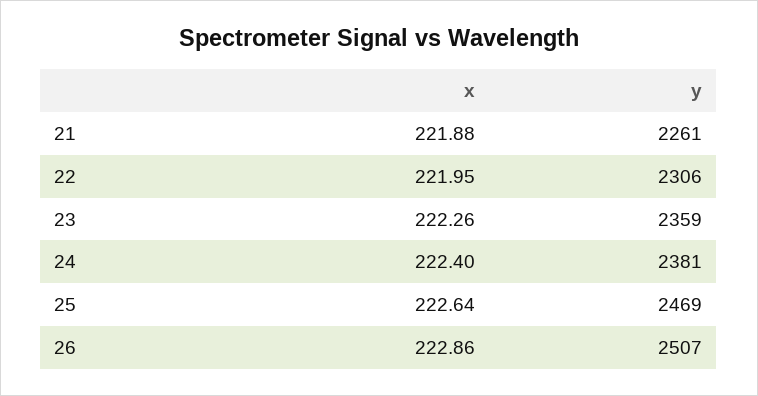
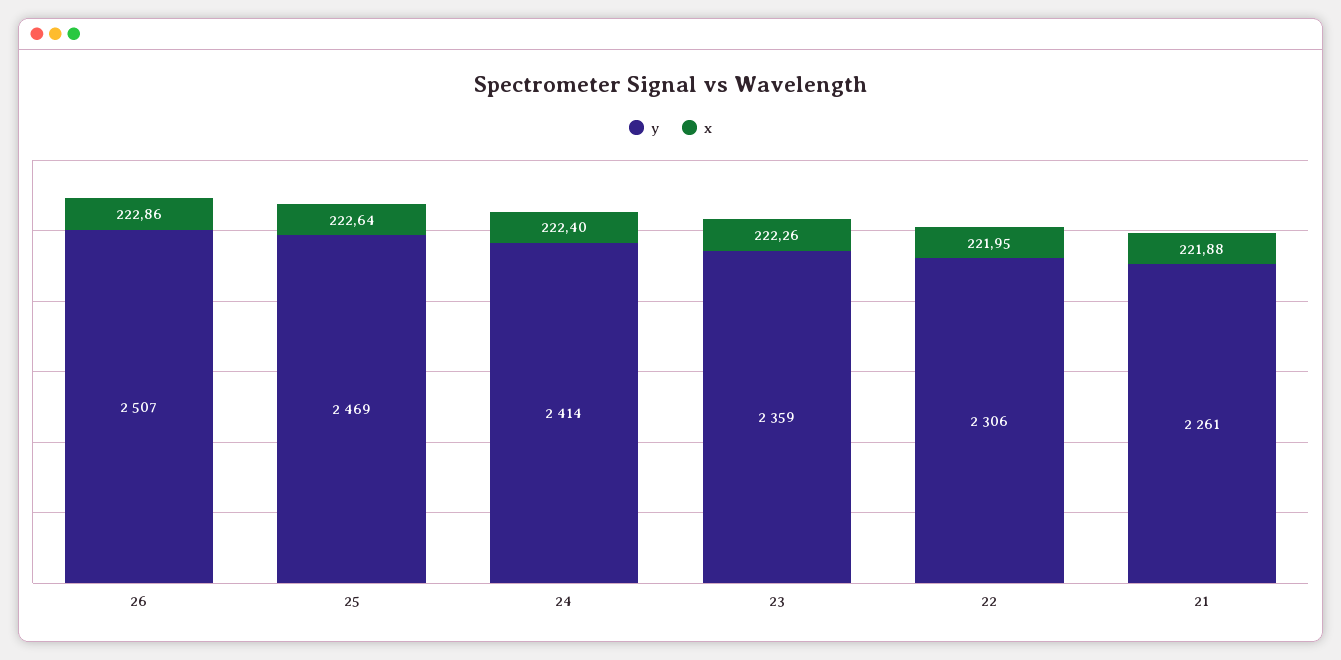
  {
    "x": {
      "21": 221.88,
      "22": 221.95,
      "23": 222.26,
      "24": 222.4,
      "25": 222.64,
      "26": 222.86
    },
    "y": {
      "21": 2261,
      "22": 2306,
      "23": 2359,
-     "24": 2381,
+     "24": 2414,
      "25": 2469,
      "26": 2507
    }
  }

